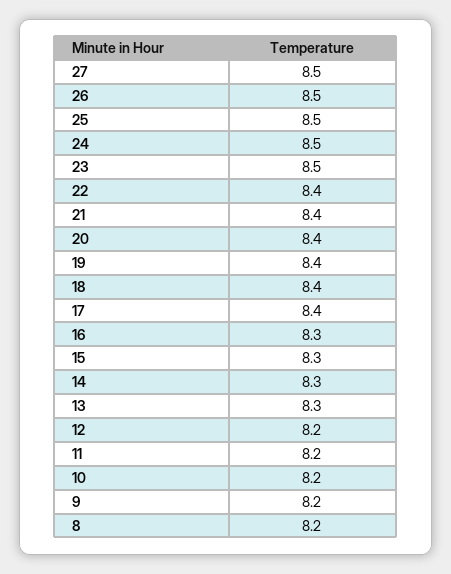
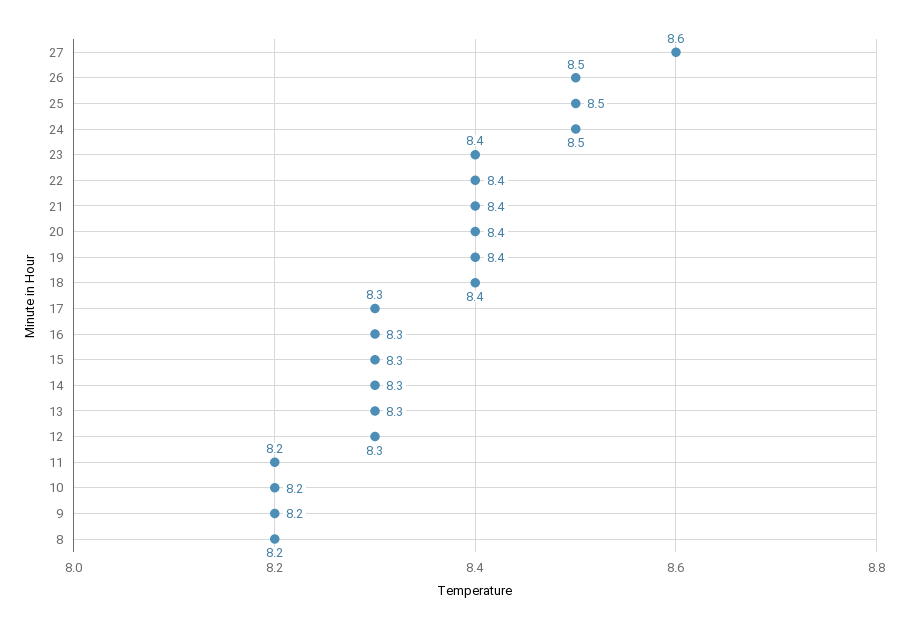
  {
-   "27": 8.5,
+   "27": 8.6,
    "26": 8.5,
    "25": 8.5,
    "24": 8.5,
-   "23": 8.5,
+   "23": 8.4,
    "22": 8.4,
    "21": 8.4,
    "20": 8.4,
    "19": 8.4,
    "18": 8.4,
-   "17": 8.4,
+   "17": 8.3,
    "16": 8.3,
    "15": 8.3,
    "14": 8.3,
    "13": 8.3,
-   "12": 8.2,
+   "12": 8.3,
    "11": 8.2,
    "10": 8.2,
    "9": 8.2,
    "8": 8.2
  }

